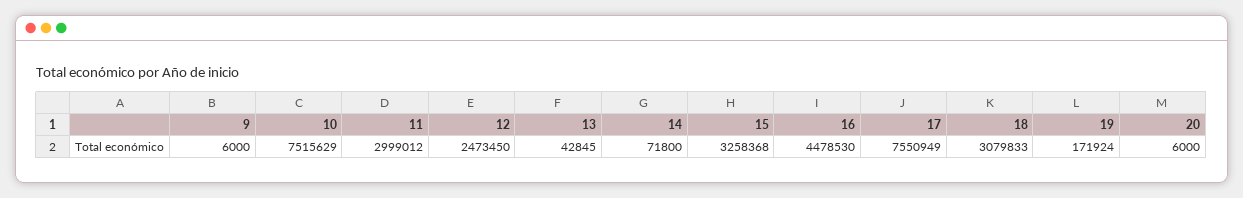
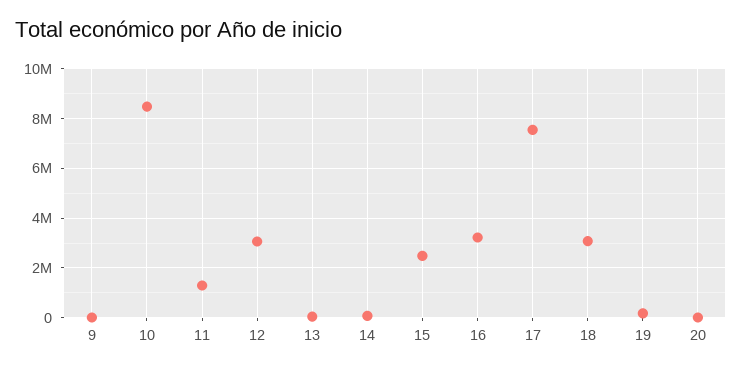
  {
    "9": 6000,
-   "10": 7515629,
+   "10": 8500000,
-   "11": 2999012,
+   "11": 1250000,
-   "12": 2473450,
+   "12": 3000000,
    "13": 42845,
    "14": 71800,
-   "15": 3258368,
+   "15": 2500000,
-   "16": 4478530,
+   "16": 3250000,
    "17": 7550949,
    "18": 3079833,
    "19": 171924,
    "20": 6000
  }

